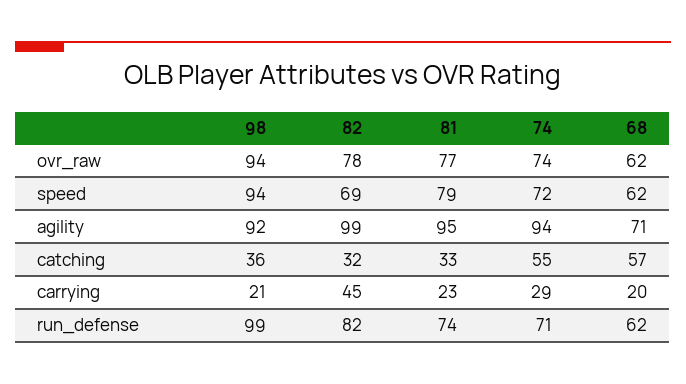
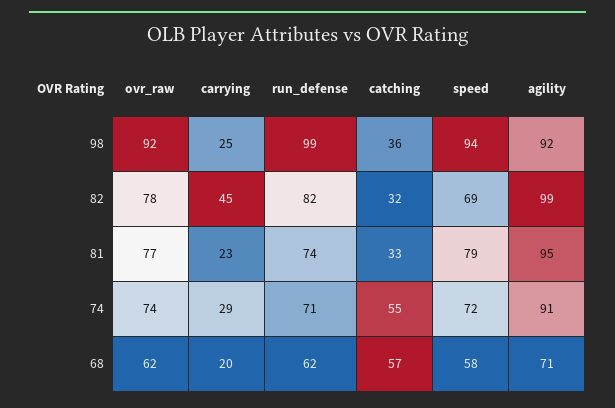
  {
    "98": {
-     "ovr_raw": 94,
+     "ovr_raw": 92,
      "speed": 94,
      "agility": 92,
      "catching": 36,
-     "carrying": 21,
+     "carrying": 25,
      "run_defense": 99
    },
    "82": {
      "ovr_raw": 78,
      "speed": 69,
      "agility": 99,
      "catching": 32,
      "carrying": 45,
      "run_defense": 82
    },
    "81": {
      "ovr_raw": 77,
      "speed": 79,
      "agility": 95,
      "catching": 33,
      "carrying": 23,
      "run_defense": 74
    },
    "74": {
      "ovr_raw": 74,
      "speed": 72,
-     "agility": 94,
+     "agility": 91,
      "catching": 55,
      "carrying": 29,
      "run_defense": 71
    },
    "68": {
      "ovr_raw": 62,
-     "speed": 62,
+     "speed": 58,
      "agility": 71,
      "catching": 57,
      "carrying": 20,
      "run_defense": 62
    }
  }

